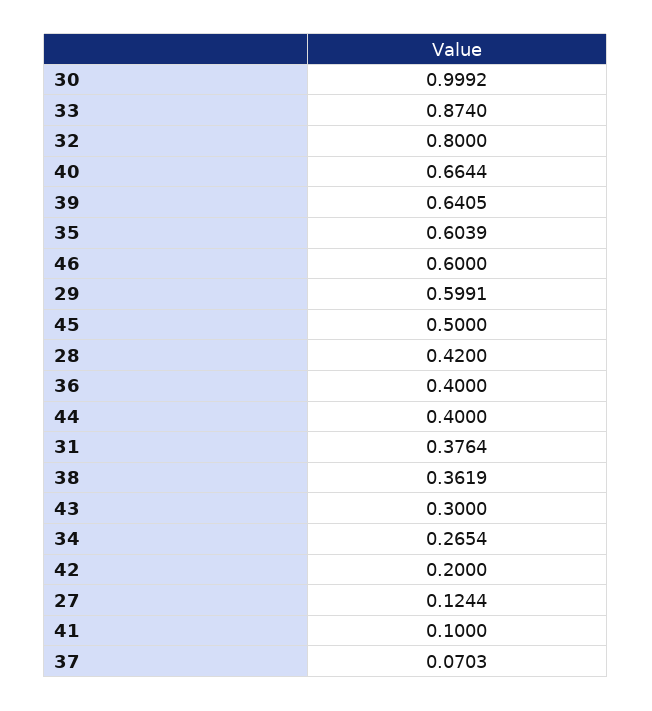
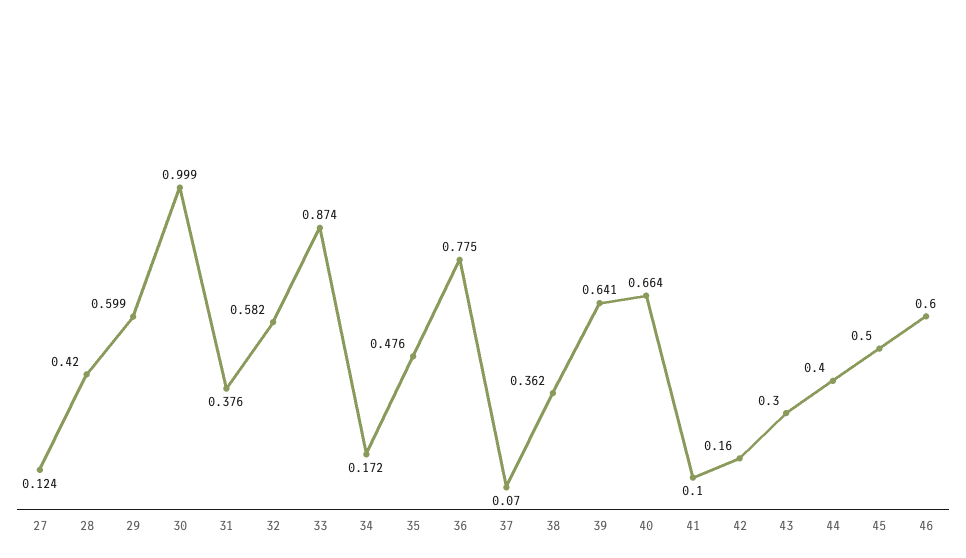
  {
    "30": 0.9992,
    "33": 0.874,
-   "32": 0.8,
+   "32": 0.582,
    "40": 0.6644,
    "39": 0.6405,
-   "35": 0.6039,
+   "35": 0.476,
    "46": 0.6,
    "29": 0.5991,
    "45": 0.5,
    "28": 0.42,
-   "36": 0.4,
+   "36": 0.775,
    "44": 0.4,
    "31": 0.3764,
    "38": 0.3619,
    "43": 0.3,
-   "34": 0.2654,
+   "34": 0.172,
-   "42": 0.2,
+   "42": 0.16,
    "27": 0.1244,
    "41": 0.1,
    "37": 0.0703
  }

